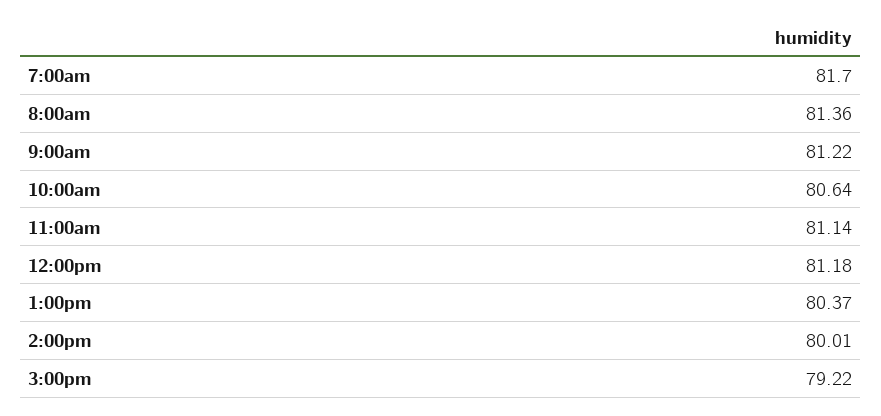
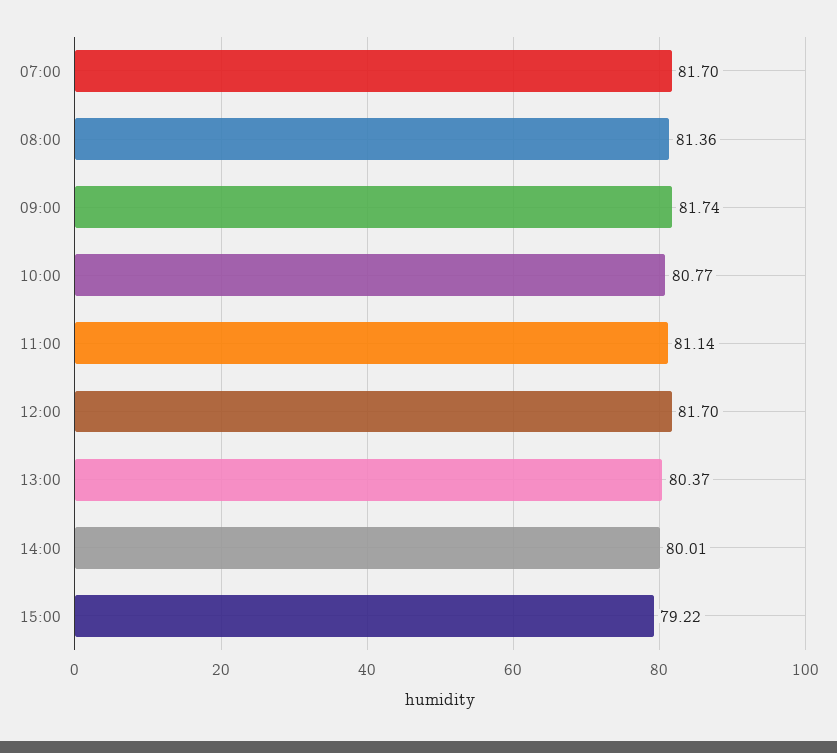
  {
    "7:00am": 81.7,
    "8:00am": 81.36,
-   "9:00am": 81.22,
+   "9:00am": 81.74,
-   "10:00am": 80.64,
+   "10:00am": 80.77,
    "11:00am": 81.14,
-   "12:00pm": 81.18,
+   "12:00pm": 81.7,
    "1:00pm": 80.37,
    "2:00pm": 80.01,
    "3:00pm": 79.22
  }

